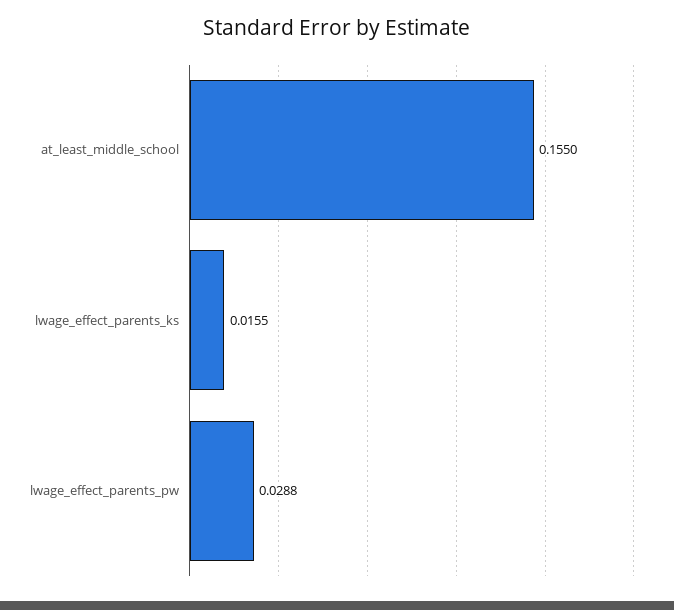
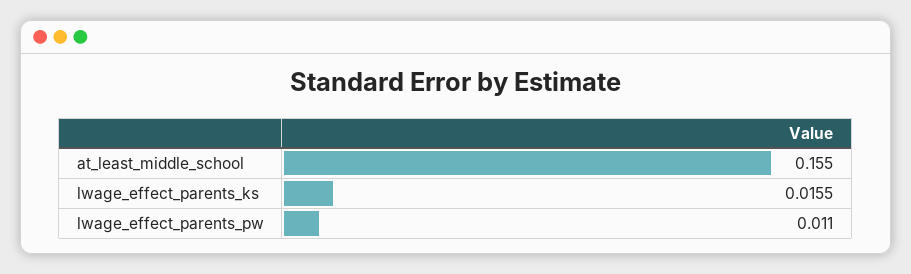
  {
    "at_least_middle_school": 0.155,
    "lwage_effect_parents_ks": 0.0155,
-   "lwage_effect_parents_pw": 0.0288
+   "lwage_effect_parents_pw": 0.011
  }

